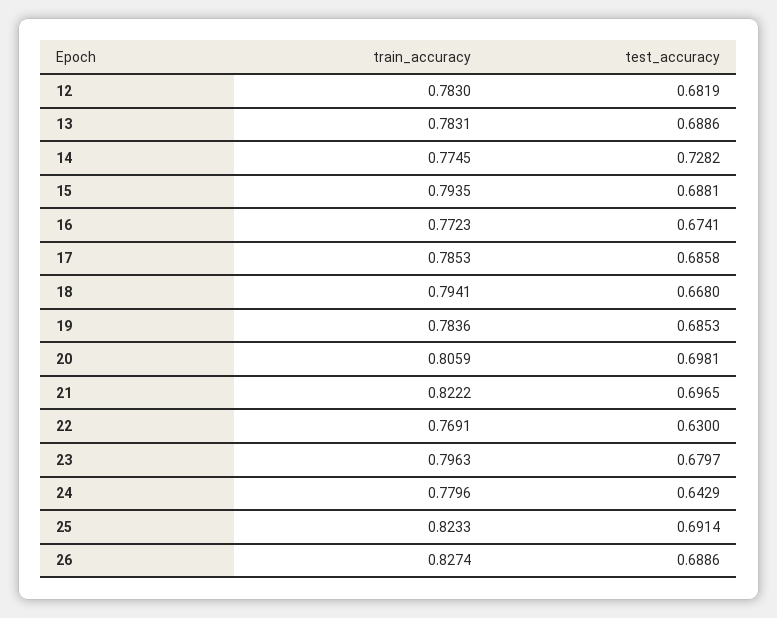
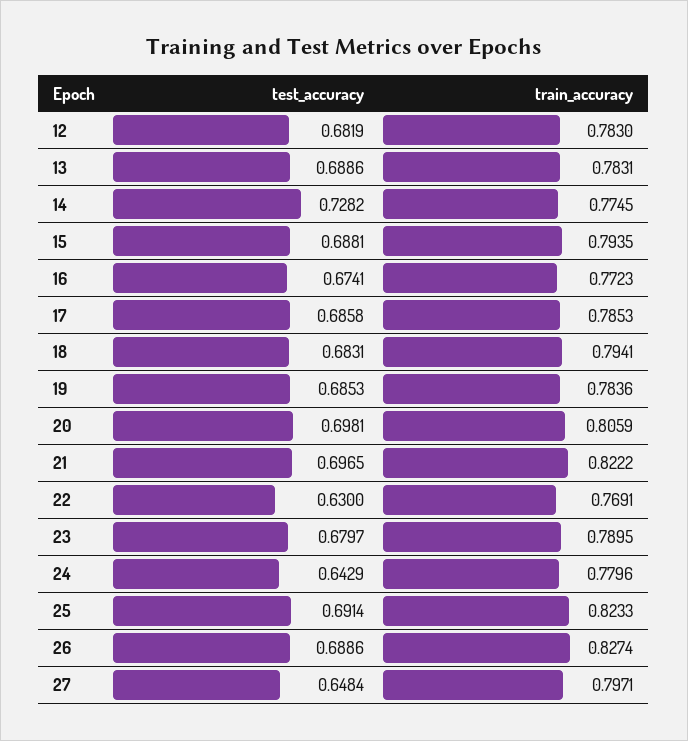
  {
    "train_accuracy": {
      "12": 0.783,
      "13": 0.7831,
      "14": 0.7745,
      "15": 0.7935,
      "16": 0.7723,
      "17": 0.7853,
      "18": 0.7941,
      "19": 0.7836,
      "20": 0.8059,
      "21": 0.8222,
      "22": 0.7691,
-     "23": 0.7963,
+     "23": 0.7895,
      "24": 0.7796,
      "25": 0.8233,
-     "26": 0.8274
+     "26": 0.8274,
+     "27": 0.7971
    },
    "test_accuracy": {
      "12": 0.6819,
      "13": 0.6886,
      "14": 0.7282,
      "15": 0.6881,
      "16": 0.6741,
      "17": 0.6858,
-     "18": 0.668,
+     "18": 0.6831,
      "19": 0.6853,
      "20": 0.6981,
      "21": 0.6965,
      "22": 0.63,
      "23": 0.6797,
      "24": 0.6429,
      "25": 0.6914,
-     "26": 0.6886
+     "26": 0.6886,
+     "27": 0.6484
    }
  }

